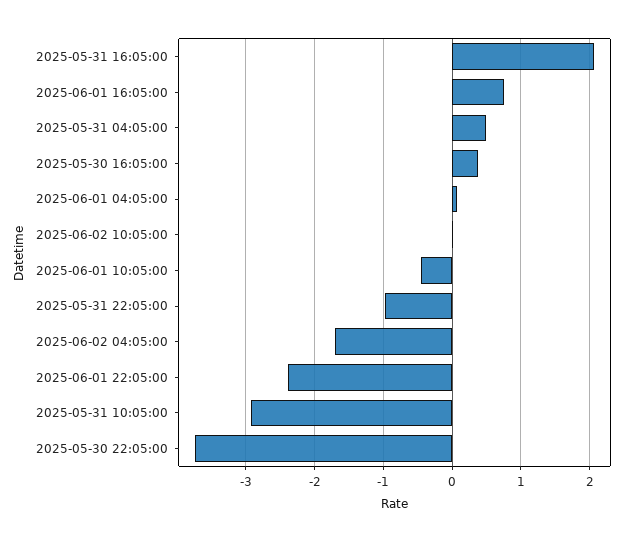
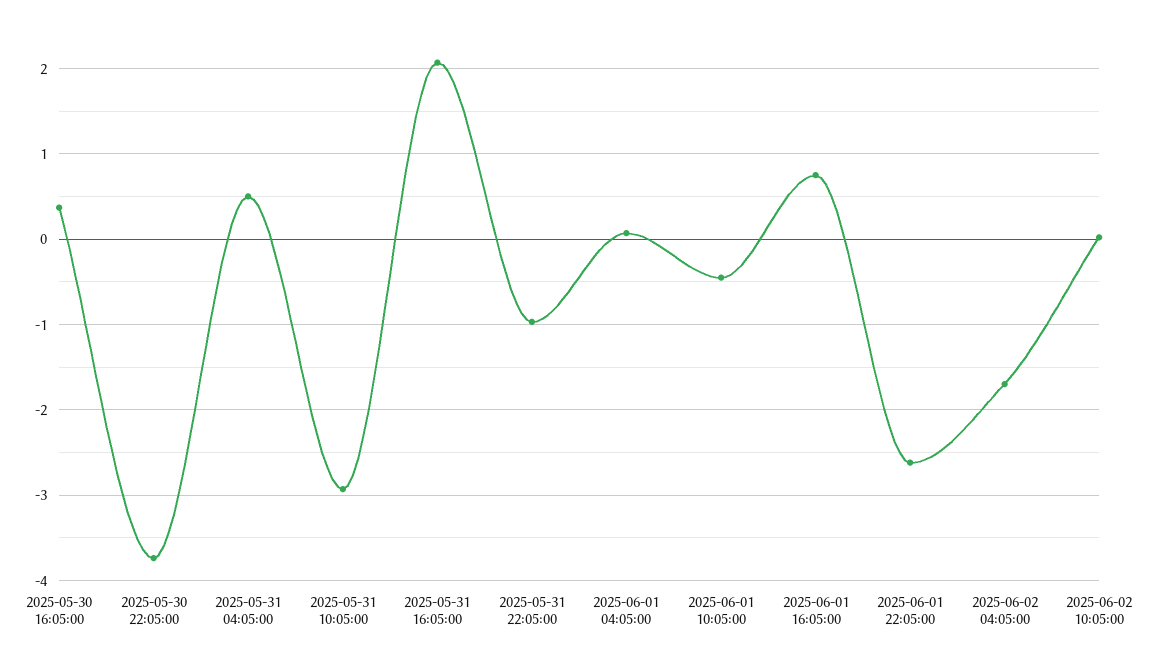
  {
    "2025-05-31 16:05:00": 2.1,
    "2025-06-01 16:05:00": 0.8,
    "2025-05-31 04:05:00": 0.5,
    "2025-05-30 16:05:00": 0.4,
    "2025-06-01 04:05:00": 0.1,
    "2025-06-02 10:05:00": 0,
    "2025-06-01 10:05:00": -0.5,
    "2025-05-31 22:05:00": -1,
    "2025-06-02 04:05:00": -1.7,
-   "2025-06-01 22:05:00": -2.4,
+   "2025-06-01 22:05:00": -2.6,
    "2025-05-31 10:05:00": -2.9,
    "2025-05-30 22:05:00": -3.7
  }

